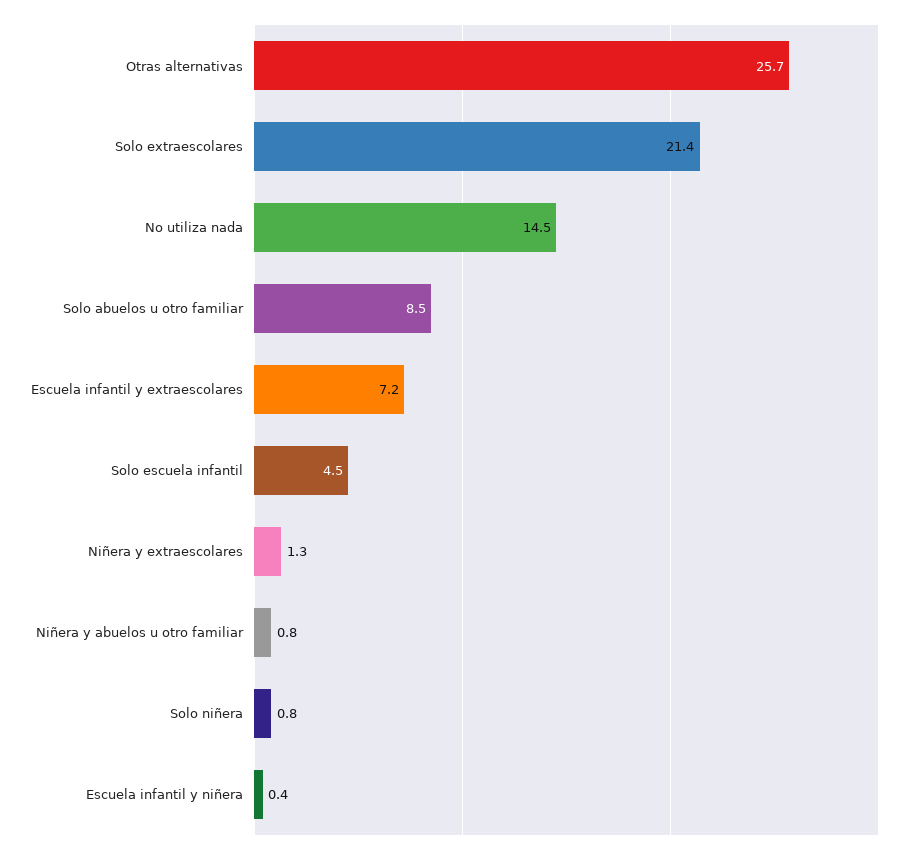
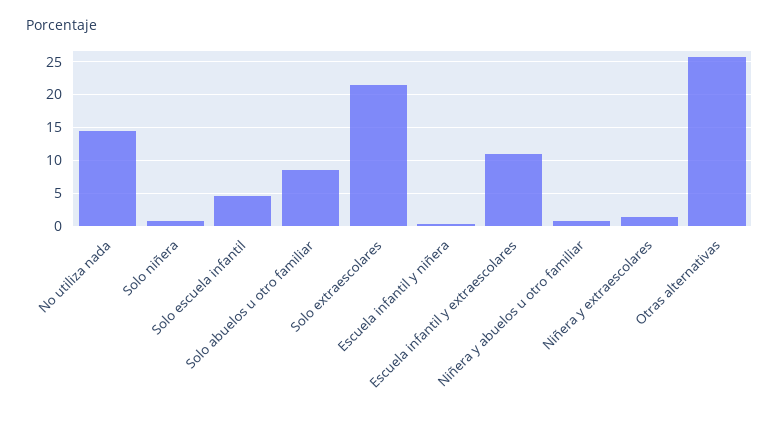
  {
    "Otras alternativas": 25.7,
    "Solo extraescolares": 21.4,
    "No utiliza nada": 14.5,
    "Solo abuelos u otro familiar": 8.5,
-   "Escuela infantil y extraescolares": 7.2,
+   "Escuela infantil y extraescolares": 11,
    "Solo escuela infantil": 4.5,
    "Niñera y extraescolares": 1.3,
    "Niñera y abuelos u otro familiar": 0.8,
    "Solo niñera": 0.8,
    "Escuela infantil y niñera": 0.4
  }

